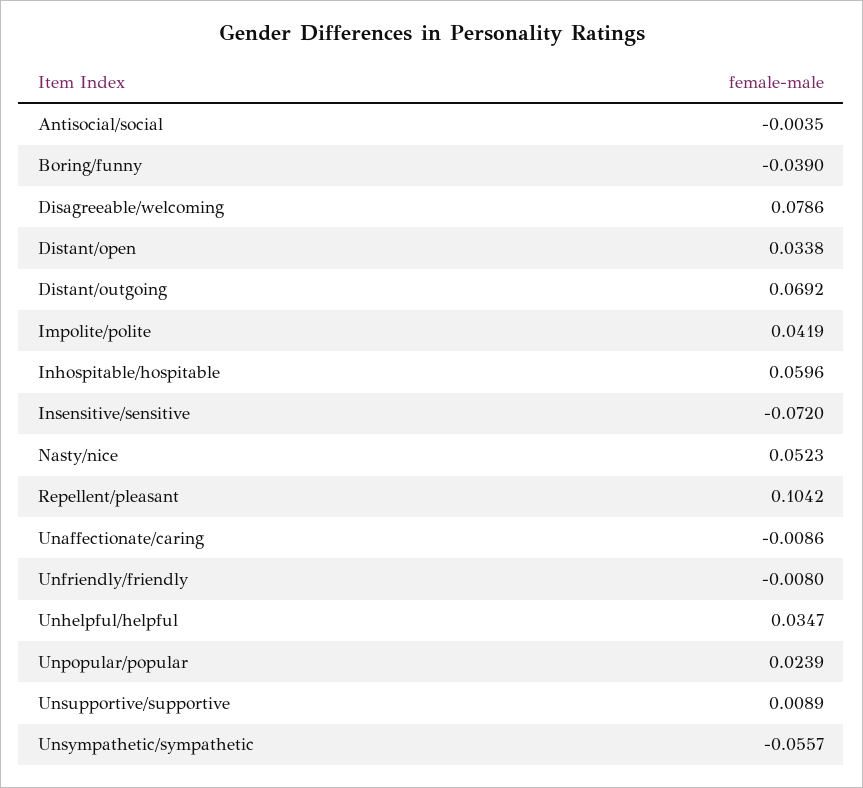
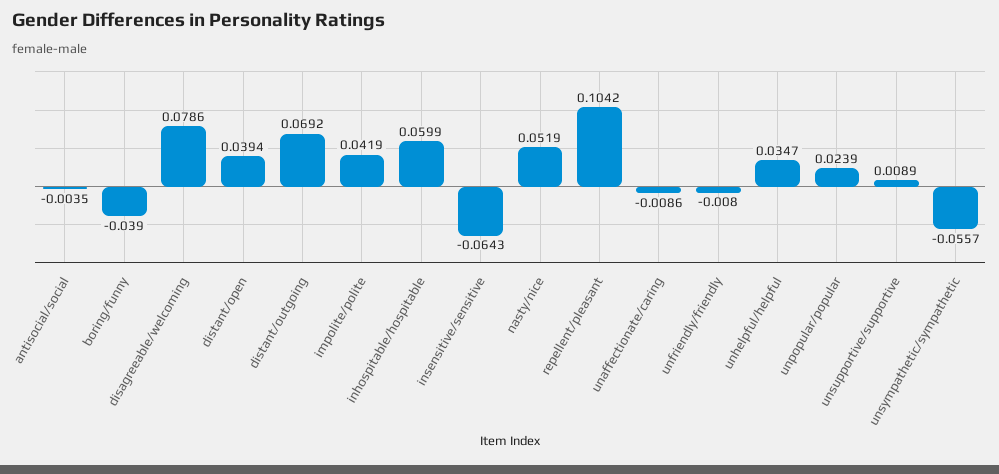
  {
    "Antisocial/social": -0.0035,
    "Boring/funny": -0.039,
    "Disagreeable/welcoming": 0.0786,
-   "Distant/open": 0.0338,
+   "Distant/open": 0.0394,
    "Distant/outgoing": 0.0692,
    "Impolite/polite": 0.0419,
-   "Inhospitable/hospitable": 0.0596,
+   "Inhospitable/hospitable": 0.0599,
-   "Insensitive/sensitive": -0.072,
+   "Insensitive/sensitive": -0.0643,
-   "Nasty/nice": 0.0523,
+   "Nasty/nice": 0.0519,
    "Repellent/pleasant": 0.1042,
    "Unaffectionate/caring": -0.0086,
    "Unfriendly/friendly": -0.008,
    "Unhelpful/helpful": 0.0347,
    "Unpopular/popular": 0.0239,
    "Unsupportive/supportive": 0.0089,
    "Unsympathetic/sympathetic": -0.0557
  }

